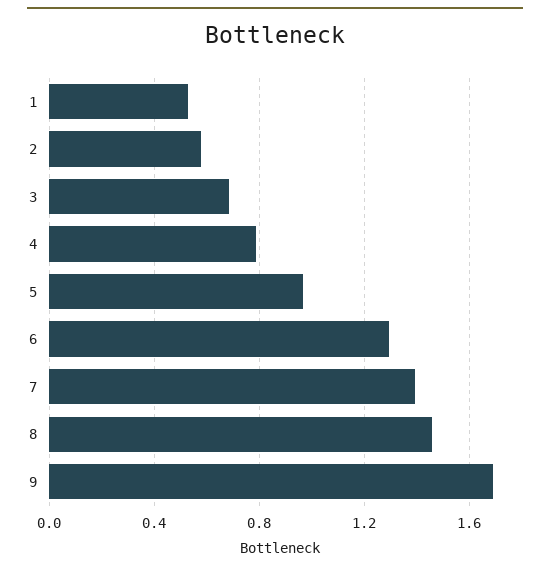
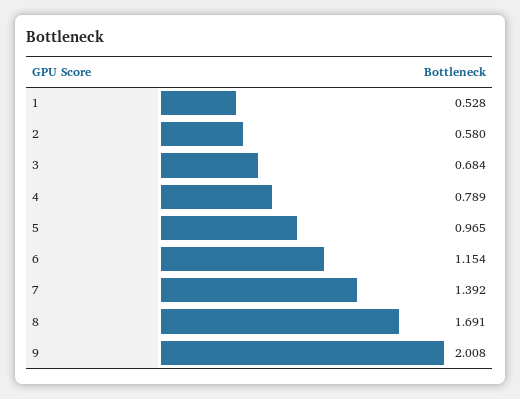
  {
    "1": 0.528,
    "2": 0.58,
    "3": 0.684,
    "4": 0.789,
    "5": 0.965,
-   "6": 1.3,
+   "6": 1.154,
    "7": 1.392,
-   "8": 1.45,
+   "8": 1.691,
-   "9": 1.7
+   "9": 2.008
  }

